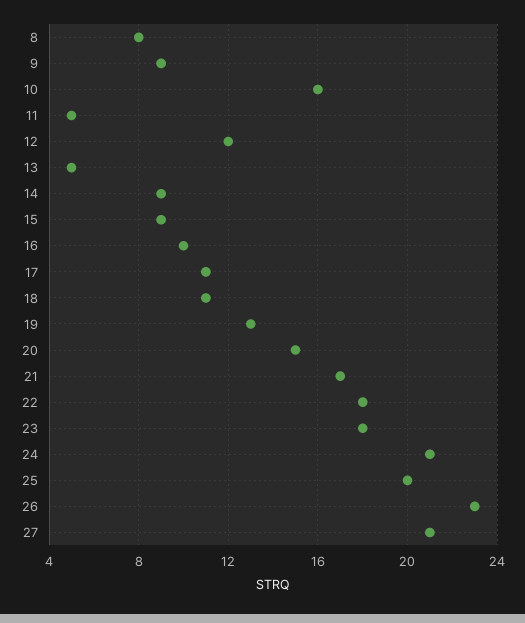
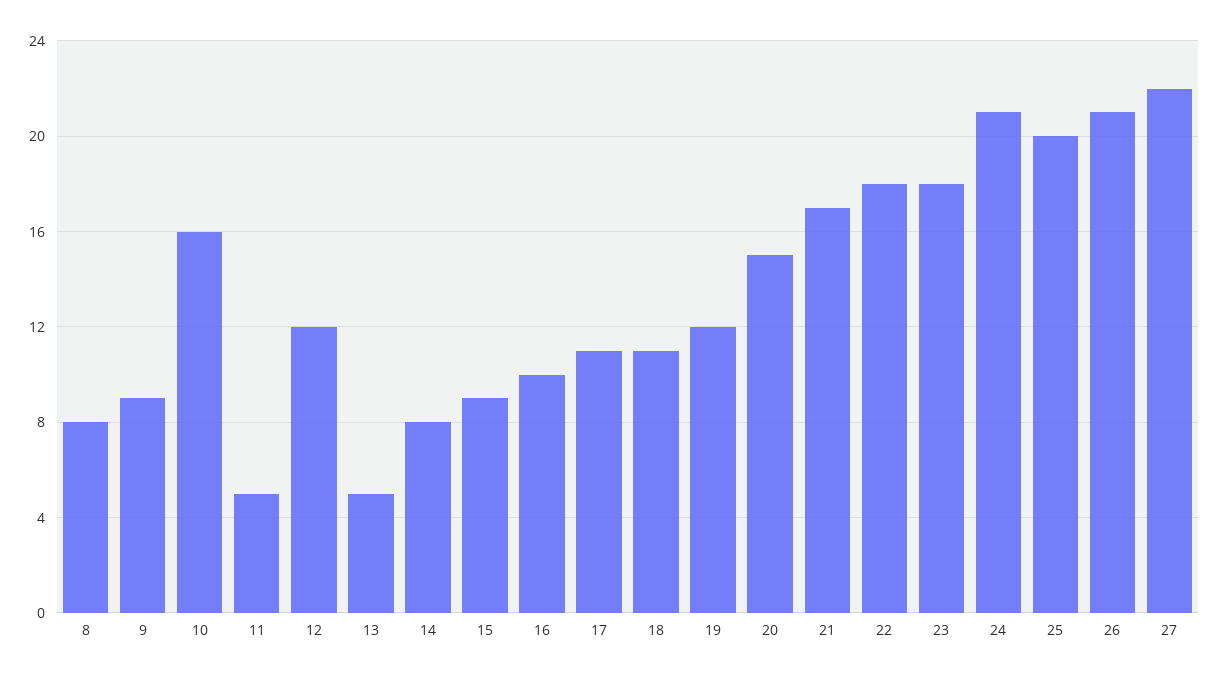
  {
    "8": 8,
    "9": 9,
    "10": 16,
    "11": 5,
    "12": 12,
    "13": 5,
-   "14": 9,
+   "14": 8,
    "15": 9,
    "16": 10,
    "17": 11,
    "18": 11,
-   "19": 13,
+   "19": 12,
    "20": 15,
    "21": 17,
    "22": 18,
    "23": 18,
    "24": 21,
    "25": 20,
-   "26": 23,
+   "26": 21,
-   "27": 21
+   "27": 22
  }

